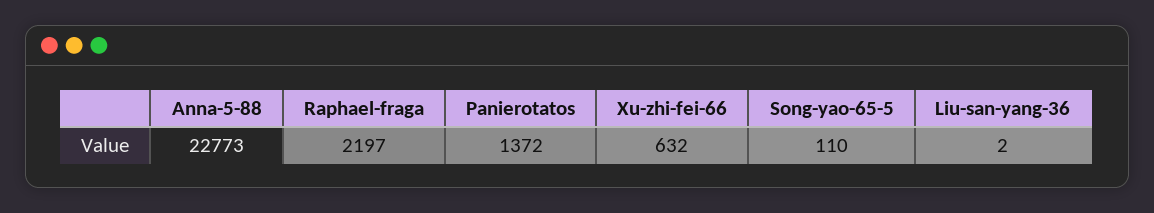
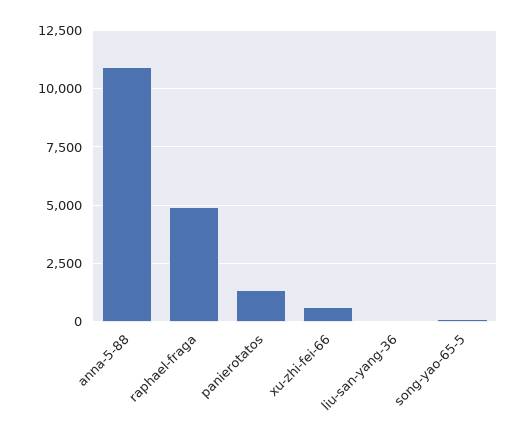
  {
-   "Anna-5-88": 22773,
+   "Anna-5-88": 11000,
-   "Raphael-fraga": 2197,
+   "Raphael-fraga": 5000,
    "Panierotatos": 1372,
    "Xu-zhi-fei-66": 632,
    "Song-yao-65-5": 110,
    "Liu-san-yang-36": 2
  }

